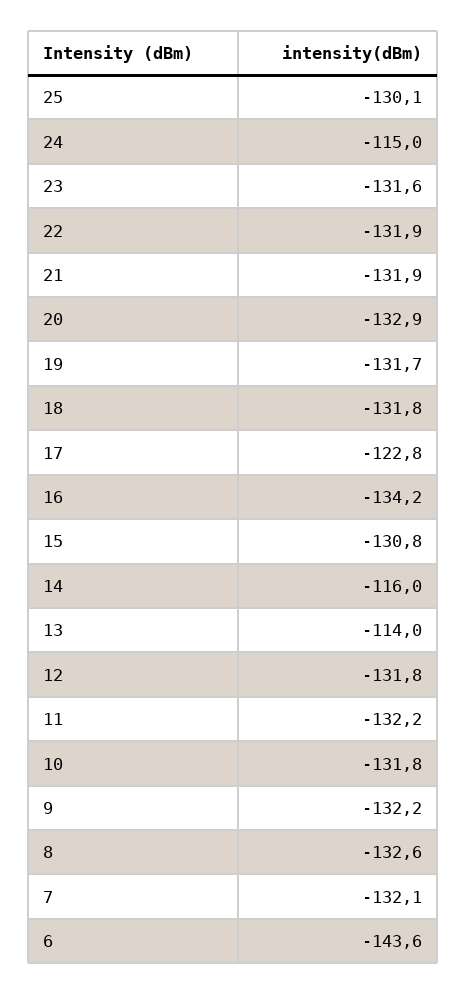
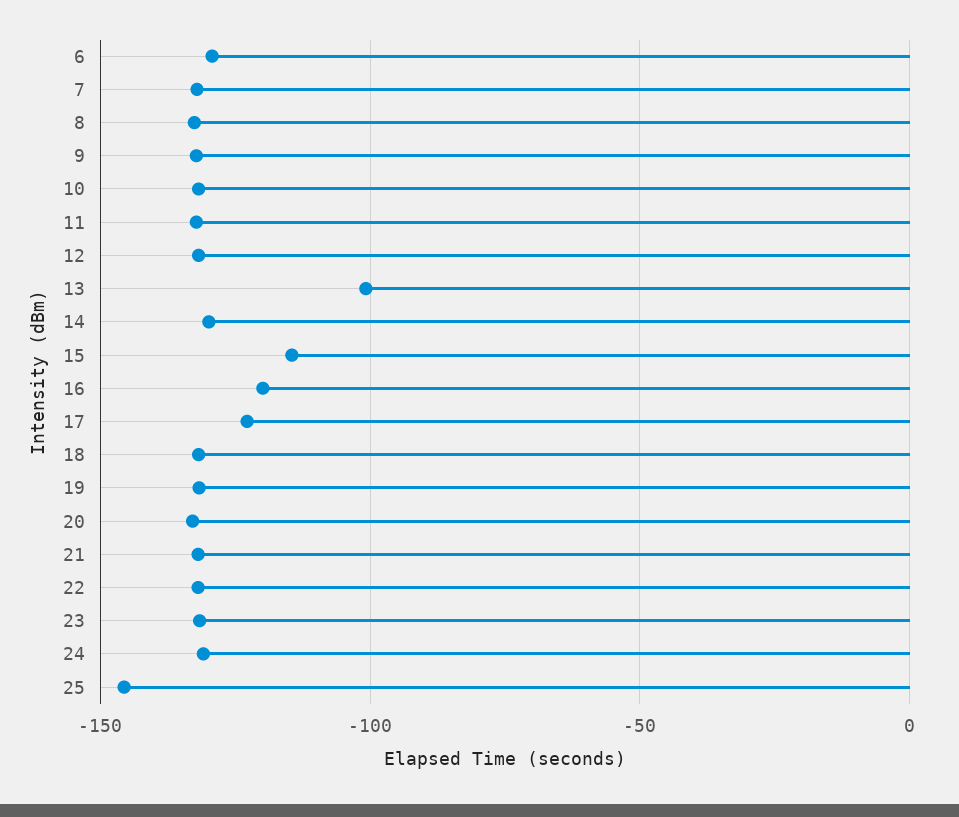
  {
-   "25": -130.1,
+   "25": -145,
-   "24": -115,
+   "24": -130,
    "23": -131.6,
    "22": -131.9,
    "21": -131.9,
    "20": -132.9,
    "19": -131.7,
    "18": -131.8,
    "17": -122.8,
-   "16": -134.2,
+   "16": -120,
-   "15": -130.8,
+   "15": -115,
-   "14": -116,
+   "14": -130,
-   "13": -114,
+   "13": -100,
    "12": -131.8,
    "11": -132.2,
    "10": -131.8,
    "9": -132.2,
    "8": -132.6,
    "7": -132.1,
-   "6": -143.6
+   "6": -130
  }

